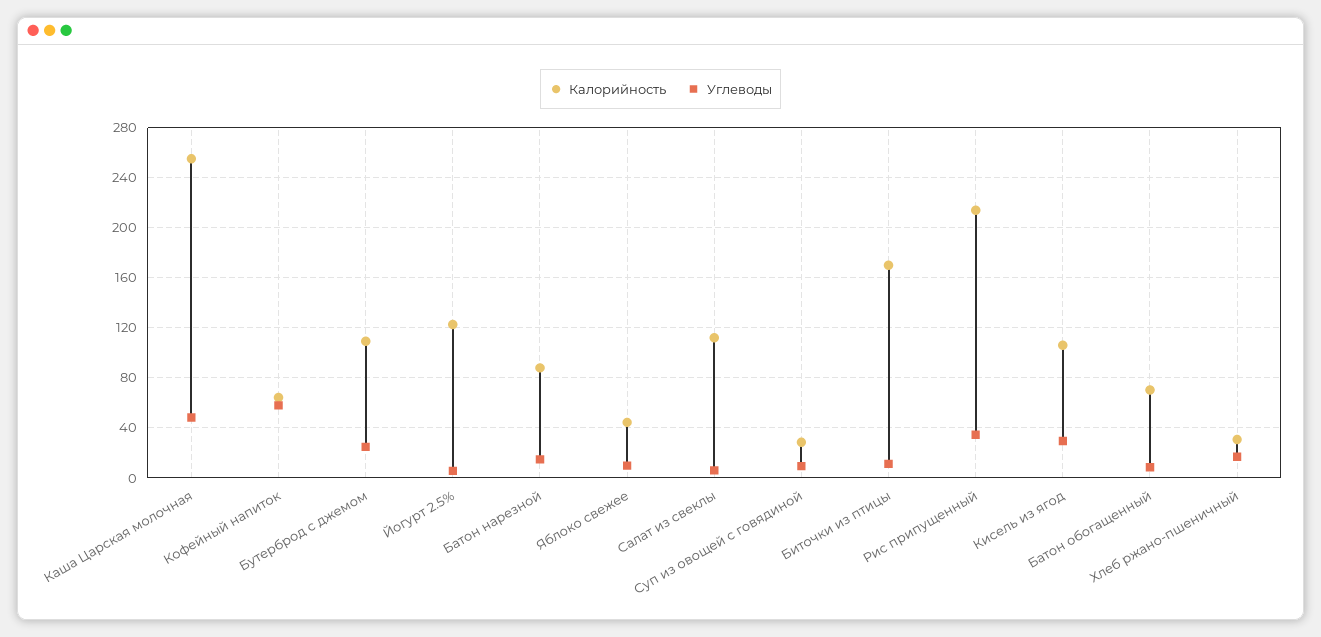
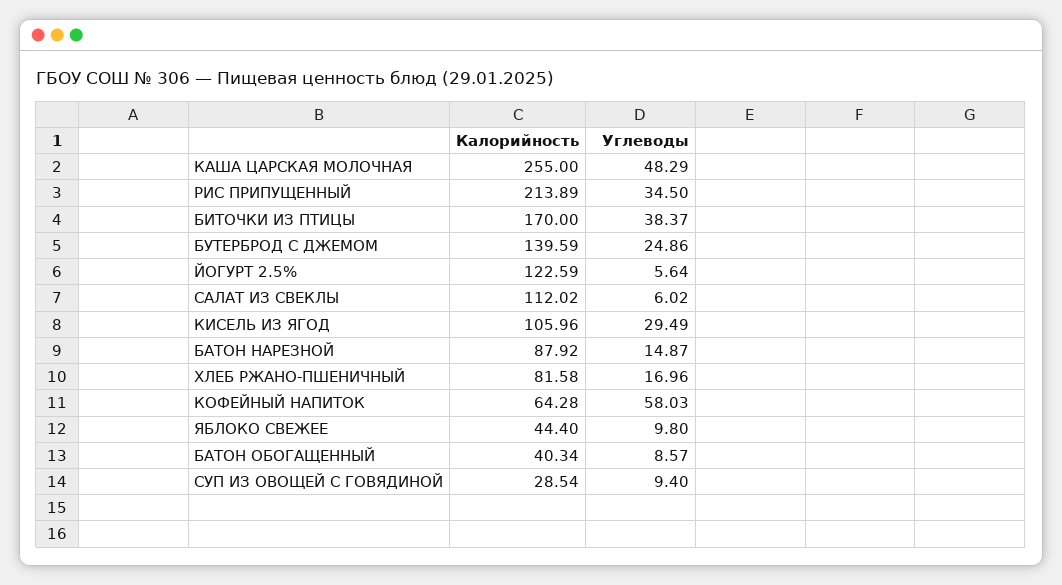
  {
    "Калорийность": {
      "Каша Царская молочная": 255,
      "Кофейный напиток": 64.28,
-     "Бутерброд с джемом": 110,
+     "Бутерброд с джемом": 139.59,
      "Йогурт 2.5%": 122.59,
      "Батон нарезной": 87.92,
      "Яблоко свежее": 44.4,
      "Салат из свеклы": 112.02,
      "Суп из овощей с говядиной": 28.54,
      "Биточки из птицы": 170,
      "Рис припущенный": 213.89,
      "Кисель из ягод": 105.96,
-     "Батон обогащенный": 70,
+     "Батон обогащенный": 40.34,
-     "Хлеб ржано-пшеничный": 30
+     "Хлеб ржано-пшеничный": 81.58
    },
    "Углеводы": {
      "Каша Царская молочная": 48.29,
      "Кофейный напиток": 58.03,
      "Бутерброд с джемом": 24.86,
      "Йогурт 2.5%": 5.64,
      "Батон нарезной": 14.87,
      "Яблоко свежее": 9.8,
      "Салат из свеклы": 6.02,
      "Суп из овощей с говядиной": 9.4,
-     "Биточки из птицы": 10,
+     "Биточки из птицы": 38.37,
      "Рис припущенный": 34.5,
      "Кисель из ягод": 29.49,
      "Батон обогащенный": 8.57,
      "Хлеб ржано-пшеничный": 16.96
    }
  }

